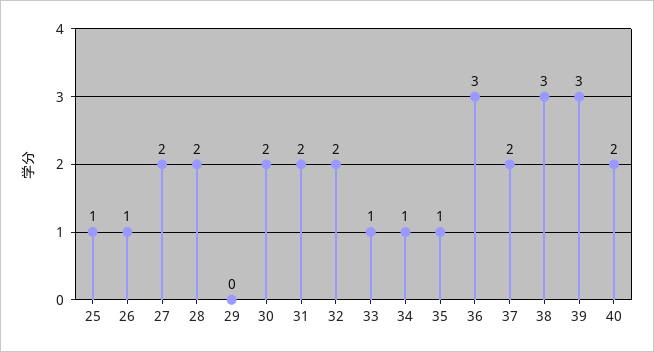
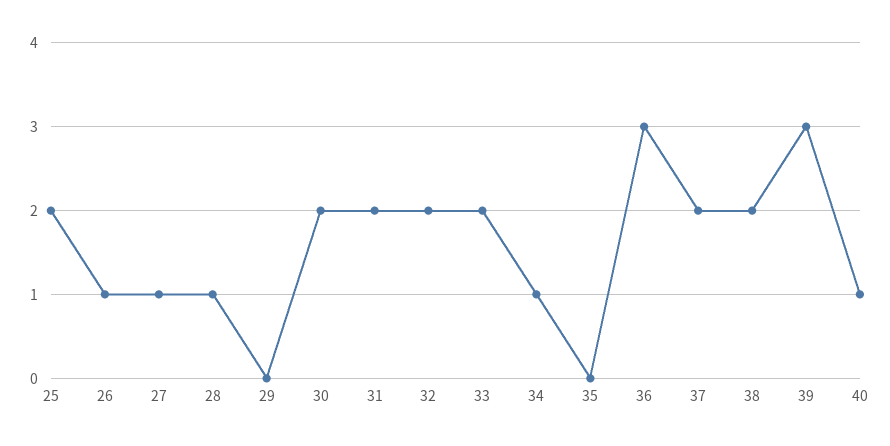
  {
-   "25": 1,
+   "25": 2,
    "26": 1,
-   "27": 2,
+   "27": 1,
-   "28": 2,
+   "28": 1,
    "29": 0,
    "30": 2,
    "31": 2,
    "32": 2,
-   "33": 1,
+   "33": 2,
    "34": 1,
-   "35": 1,
+   "35": 0,
    "36": 3,
    "37": 2,
-   "38": 3,
+   "38": 2,
    "39": 3,
-   "40": 2
+   "40": 1
  }

